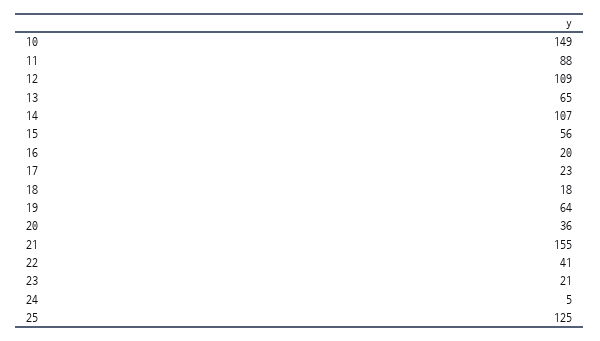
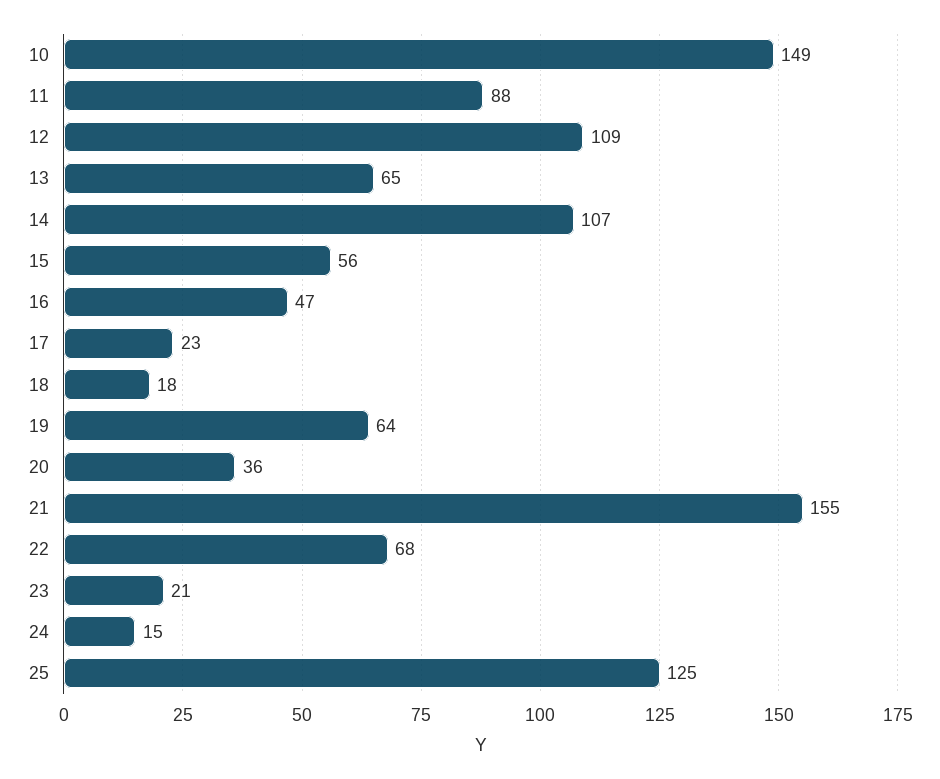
  {
    "10": 149,
    "11": 88,
    "12": 109,
    "13": 65,
    "14": 107,
    "15": 56,
-   "16": 20,
+   "16": 47,
    "17": 23,
    "18": 18,
    "19": 64,
    "20": 36,
    "21": 155,
-   "22": 41,
+   "22": 68,
    "23": 21,
-   "24": 5,
+   "24": 15,
    "25": 125
  }

